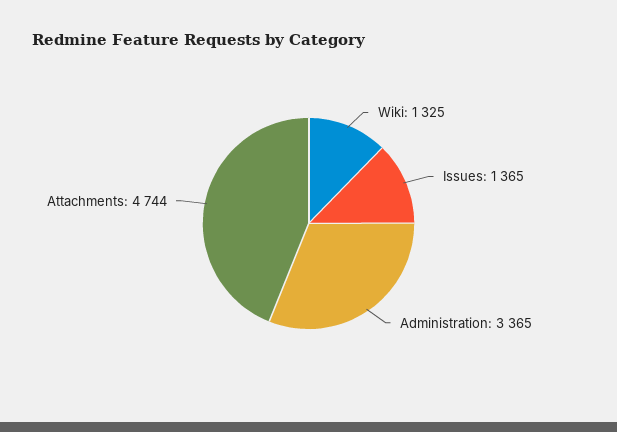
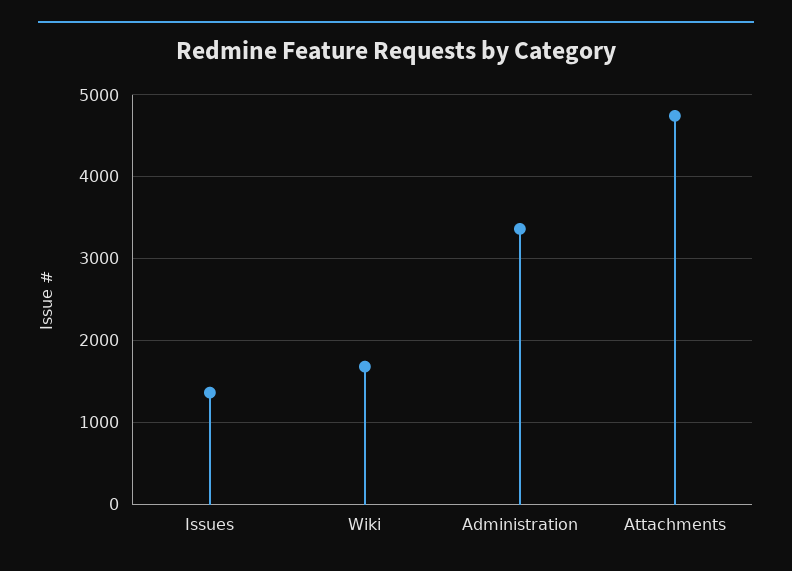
  {
-   "Wiki": 1325,
+   "Wiki": 1700,
    "Issues": 1365,
    "Administration": 3365,
    "Attachments": 4744
  }

